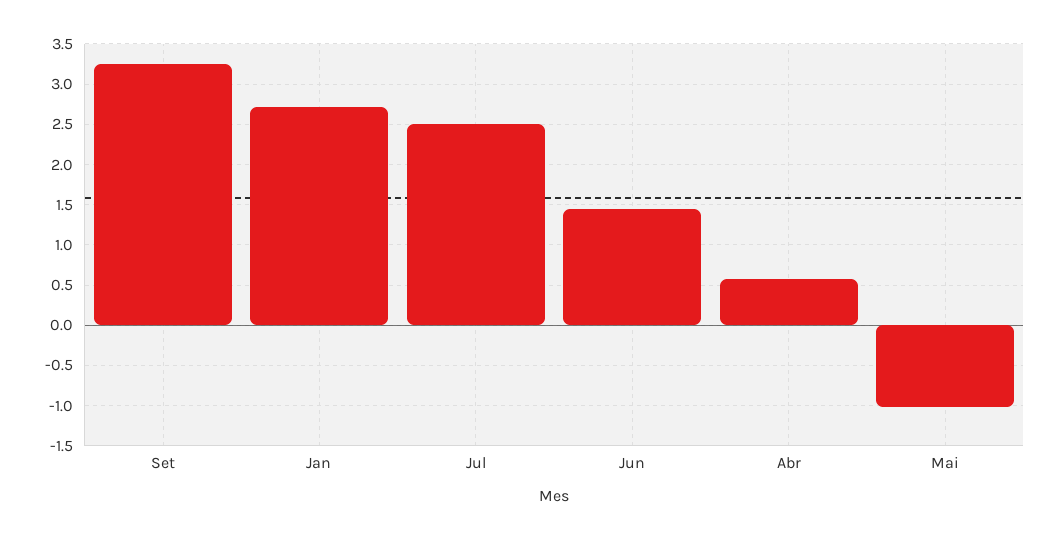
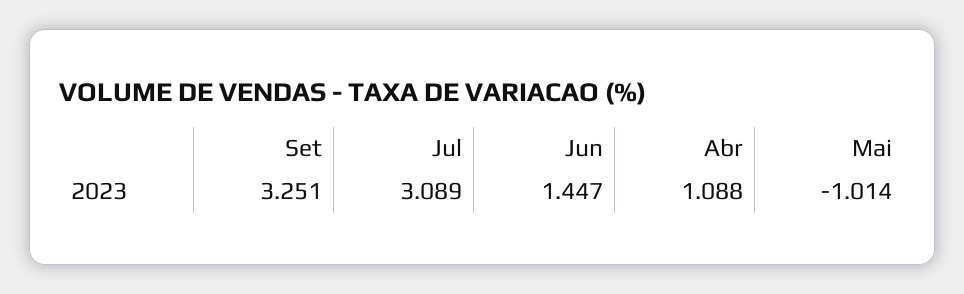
  {
    "Set": 3.251,
-   "Jan": 2.7,
-   "Jul": 2.5,
+   "Jul": 3.089,
    "Jun": 1.447,
-   "Abr": 0.6,
+   "Abr": 1.088,
    "Mai": -1.014
  }

